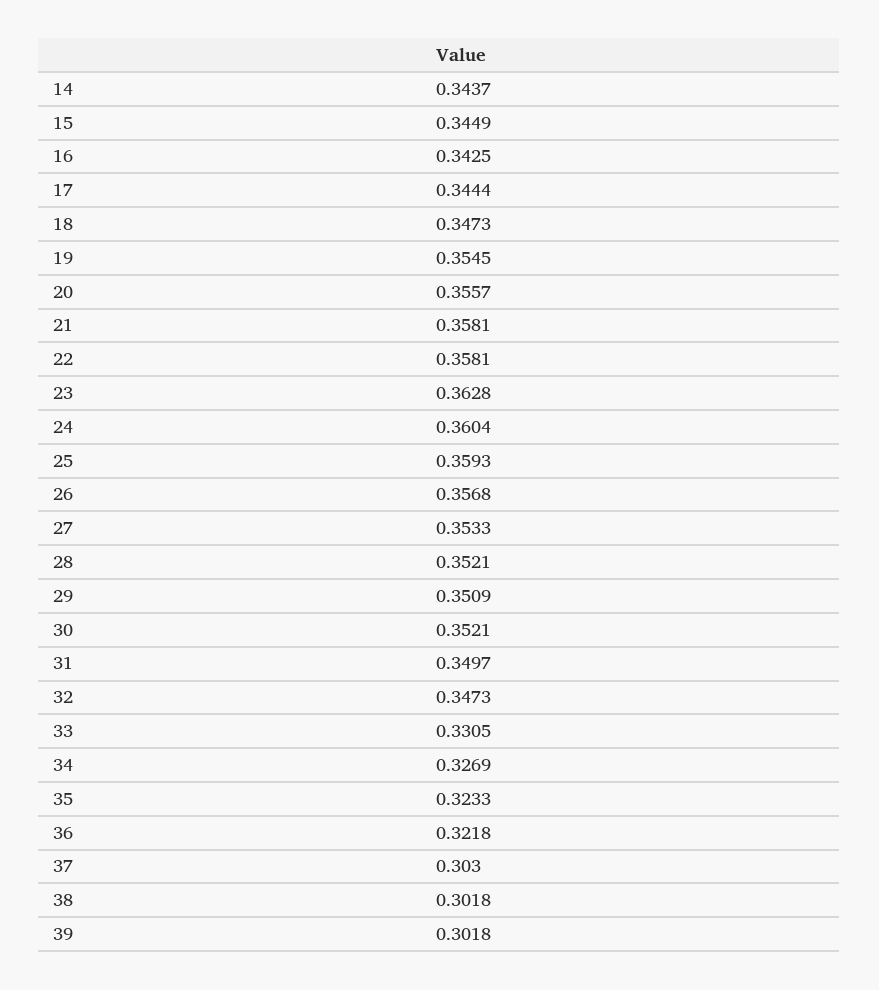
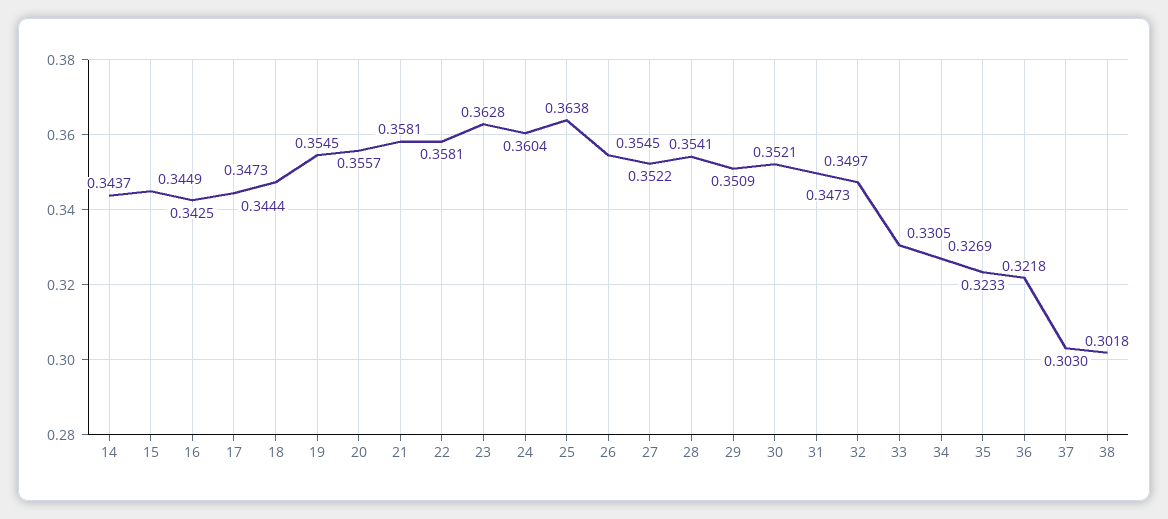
  {
    "14": 0.3437,
    "15": 0.3449,
    "16": 0.3425,
    "17": 0.3444,
    "18": 0.3473,
    "19": 0.3545,
    "20": 0.3557,
    "21": 0.3581,
    "22": 0.3581,
    "23": 0.3628,
    "24": 0.3604,
-   "25": 0.3593,
+   "25": 0.3638,
-   "26": 0.3568,
+   "26": 0.3545,
-   "27": 0.3533,
+   "27": 0.3522,
-   "28": 0.3521,
+   "28": 0.3541,
    "29": 0.3509,
    "30": 0.3521,
    "31": 0.3497,
    "32": 0.3473,
    "33": 0.3305,
    "34": 0.3269,
    "35": 0.3233,
    "36": 0.3218,
    "37": 0.303,
-   "38": 0.3018,
+   "38": 0.3018
-   "39": 0.3018
  }

